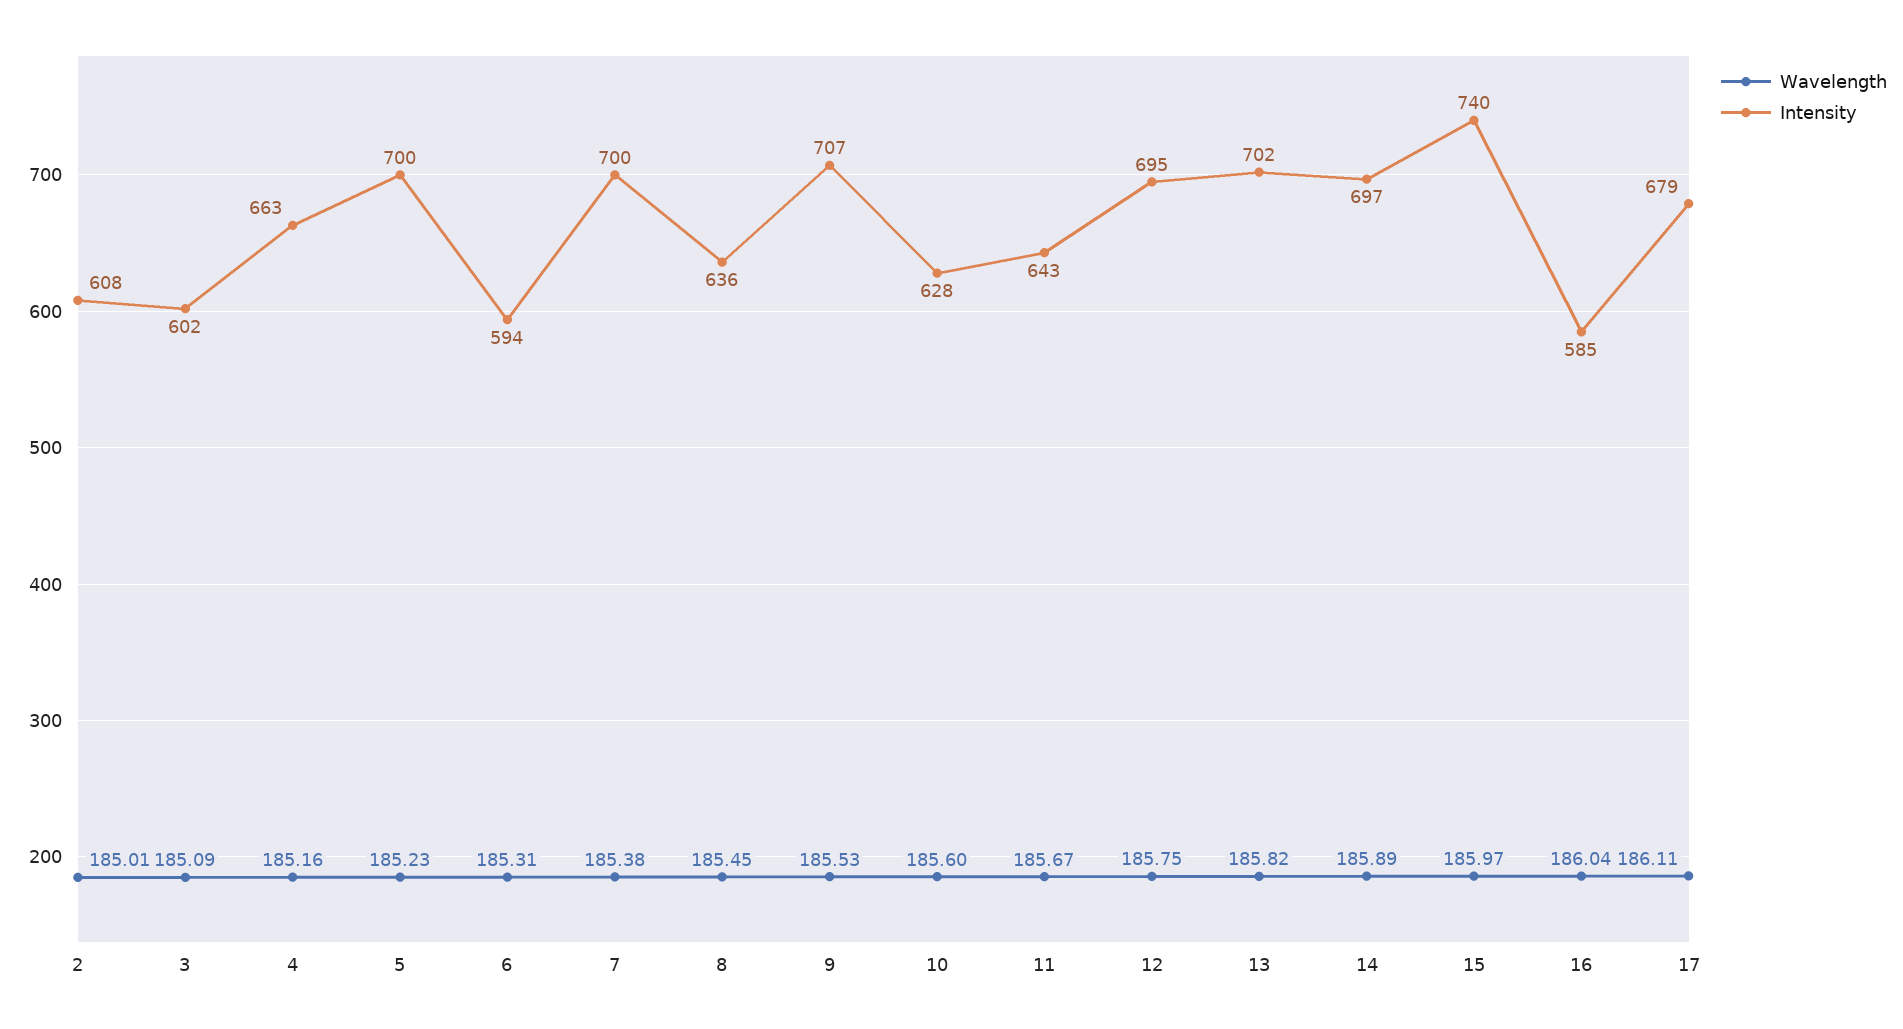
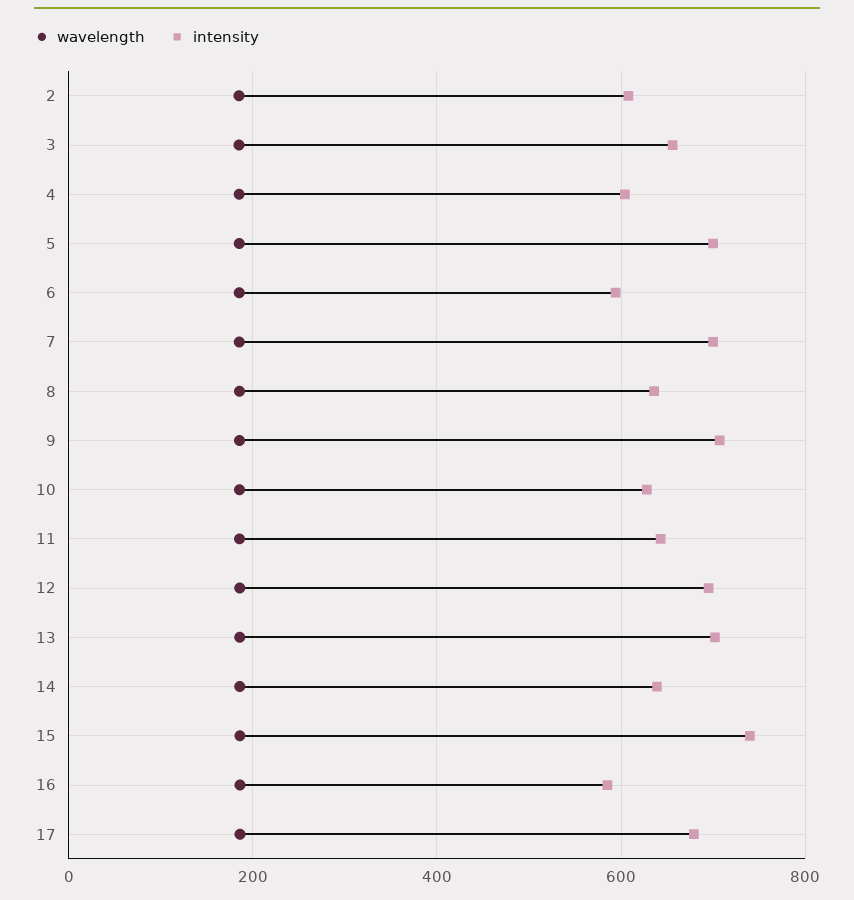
  {
    "Wavelength": {
      "2": 185.01,
      "3": 185.09,
      "4": 185.16,
      "5": 185.23,
      "6": 185.31,
      "7": 185.38,
      "8": 185.45,
      "9": 185.53,
      "10": 185.6,
      "11": 185.67,
      "12": 185.75,
      "13": 185.82,
      "14": 185.89,
      "15": 185.97,
      "16": 186.04,
      "17": 186.11
    },
    "Intensity": {
      "2": 608,
-     "3": 602,
+     "3": 660,
-     "4": 663,
+     "4": 600,
      "5": 700,
      "6": 594,
      "7": 700,
      "8": 636,
      "9": 707,
      "10": 628,
      "11": 643,
      "12": 695,
      "13": 702,
-     "14": 697,
+     "14": 640,
      "15": 740,
      "16": 585,
      "17": 679
    }
  }

